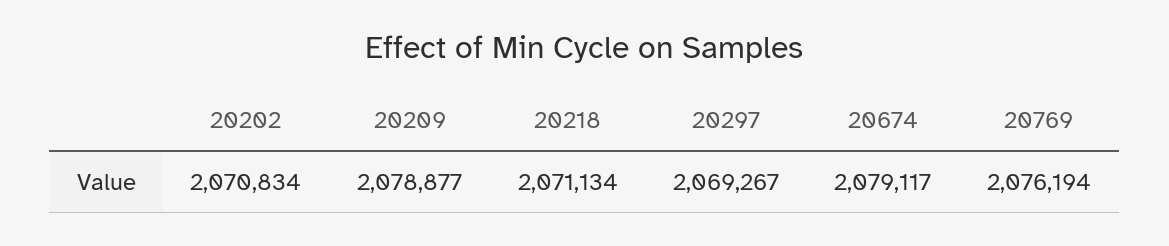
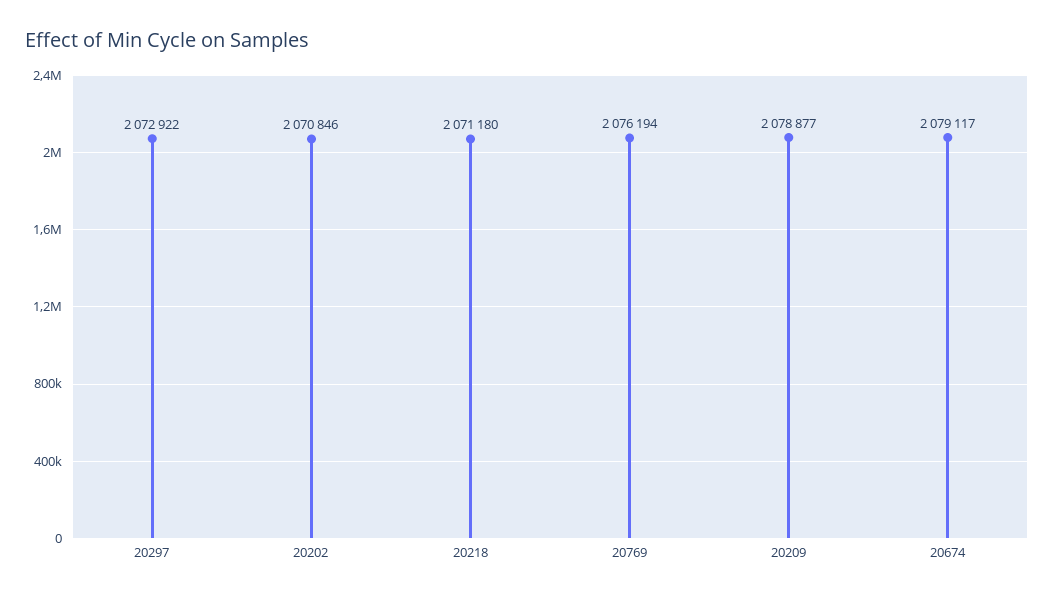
  {
-   "20202": 2070834,
+   "20202": 2070846,
    "20209": 2078877,
-   "20218": 2071134,
+   "20218": 2071180,
-   "20297": 2069267,
+   "20297": 2072922,
    "20674": 2079117,
    "20769": 2076194
  }

